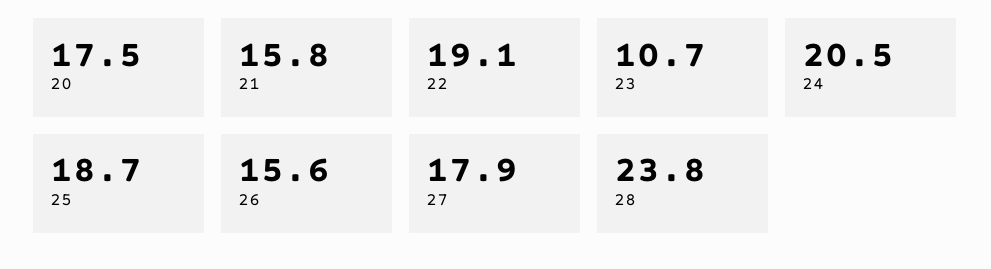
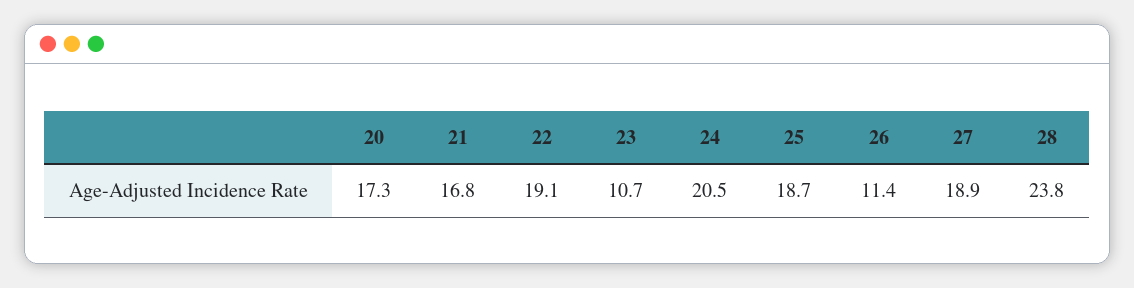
  {
-   "20": 17.5,
+   "20": 17.3,
-   "21": 15.8,
+   "21": 16.8,
    "22": 19.1,
    "23": 10.7,
    "24": 20.5,
    "25": 18.7,
-   "26": 15.6,
+   "26": 11.4,
-   "27": 17.9,
+   "27": 18.9,
    "28": 23.8
  }

